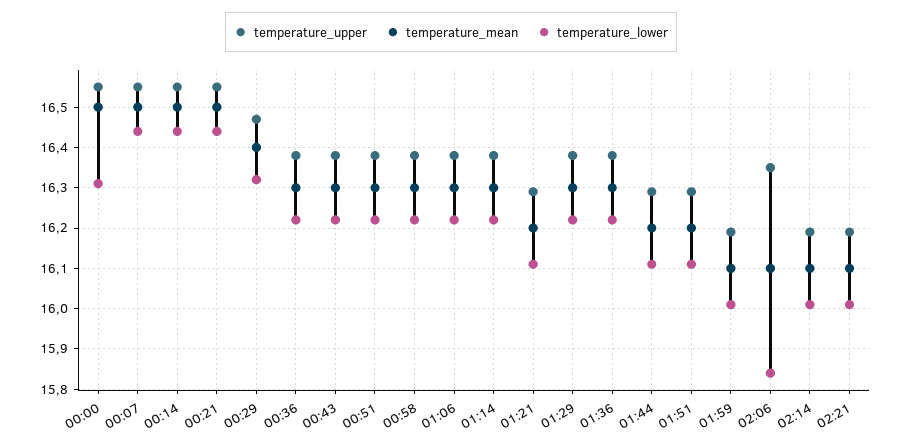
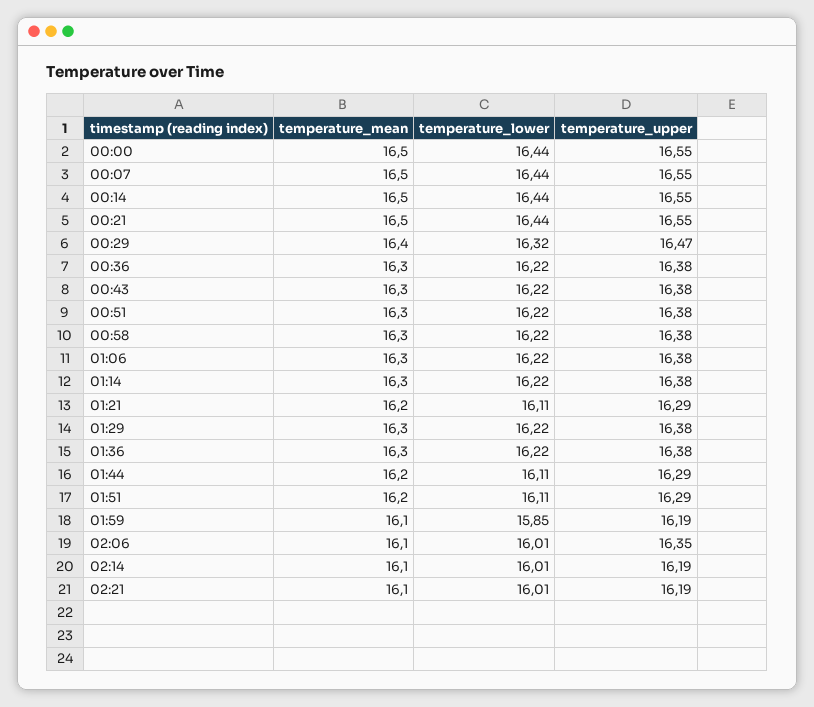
  {
    "temperature_upper": {
      "00:00": 16.55,
      "00:07": 16.55,
      "00:14": 16.55,
      "00:21": 16.55,
      "00:29": 16.47,
      "00:36": 16.38,
      "00:43": 16.38,
      "00:51": 16.38,
      "00:58": 16.38,
      "01:06": 16.38,
      "01:14": 16.38,
      "01:21": 16.29,
      "01:29": 16.38,
      "01:36": 16.38,
      "01:44": 16.29,
      "01:51": 16.29,
      "01:59": 16.19,
      "02:06": 16.35,
      "02:14": 16.19,
      "02:21": 16.19
    },
    "temperature_mean": {
      "00:00": 16.5,
      "00:07": 16.5,
      "00:14": 16.5,
      "00:21": 16.5,
      "00:29": 16.4,
      "00:36": 16.3,
      "00:43": 16.3,
      "00:51": 16.3,
      "00:58": 16.3,
      "01:06": 16.3,
      "01:14": 16.3,
      "01:21": 16.2,
      "01:29": 16.3,
      "01:36": 16.3,
      "01:44": 16.2,
      "01:51": 16.2,
      "01:59": 16.1,
      "02:06": 16.1,
      "02:14": 16.1,
      "02:21": 16.1
    },
    "temperature_lower": {
-     "00:00": 16.3,
+     "00:00": 16.44,
      "00:07": 16.44,
      "00:14": 16.44,
      "00:21": 16.44,
      "00:29": 16.32,
      "00:36": 16.22,
      "00:43": 16.22,
      "00:51": 16.22,
      "00:58": 16.22,
      "01:06": 16.22,
      "01:14": 16.22,
      "01:21": 16.11,
      "01:29": 16.22,
      "01:36": 16.22,
      "01:44": 16.11,
      "01:51": 16.11,
-     "01:59": 16,
+     "01:59": 15.85,
-     "02:06": 15.85,
+     "02:06": 16.01,
      "02:14": 16.01,
      "02:21": 16.01
    }
  }

